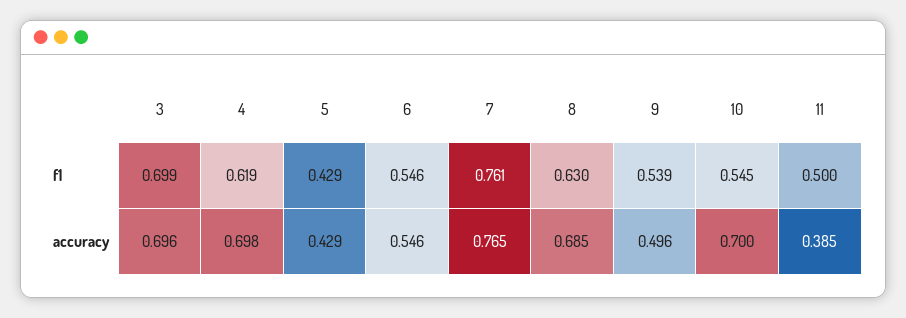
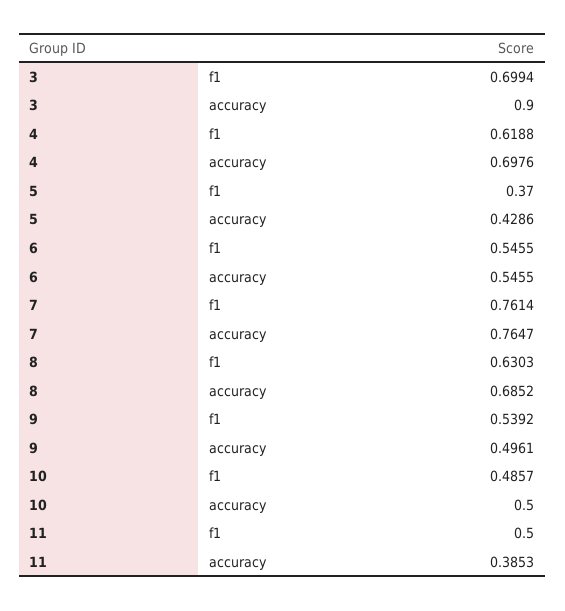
  {
    "3": {
      "f1": 0.6994,
-     "accuracy": 0.696
+     "accuracy": 0.9
    },
    "4": {
      "f1": 0.6188,
      "accuracy": 0.6976
    },
    "5": {
-     "f1": 0.429,
+     "f1": 0.37,
      "accuracy": 0.4286
    },
    "6": {
      "f1": 0.5455,
      "accuracy": 0.5455
    },
    "7": {
      "f1": 0.7614,
      "accuracy": 0.7647
    },
    "8": {
      "f1": 0.6303,
      "accuracy": 0.6852
    },
    "9": {
      "f1": 0.5392,
      "accuracy": 0.4961
    },
    "10": {
-     "f1": 0.545,
+     "f1": 0.4857,
-     "accuracy": 0.7
+     "accuracy": 0.5
    },
    "11": {
      "f1": 0.5,
      "accuracy": 0.3853
    }
  }

